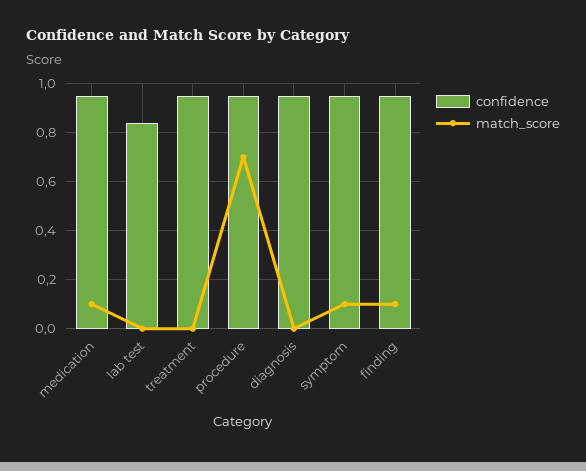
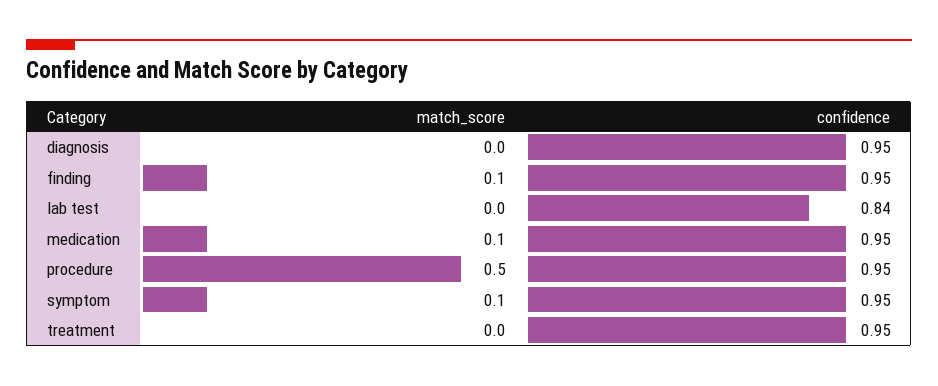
  {
    "confidence": {
      "medication": 0.95,
      "lab test": 0.84,
      "treatment": 0.95,
      "procedure": 0.95,
      "diagnosis": 0.95,
      "symptom": 0.95,
      "finding": 0.95
    },
    "match_score": {
      "medication": 0.1,
      "lab test": 0,
      "treatment": 0,
-     "procedure": 0.7,
+     "procedure": 0.5,
      "diagnosis": 0,
      "symptom": 0.1,
      "finding": 0.1
    }
  }

